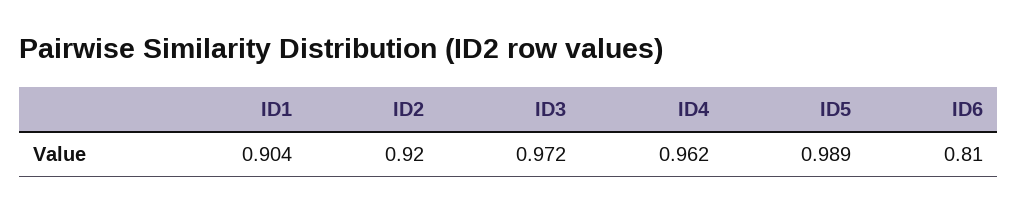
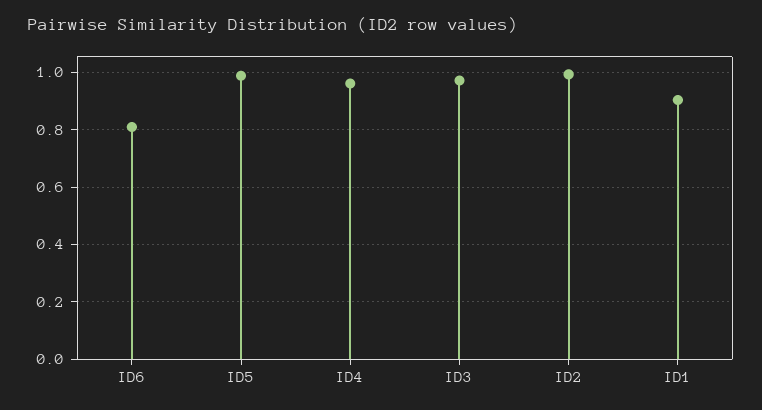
  {
    "ID1": 0.904,
-   "ID2": 0.92,
+   "ID2": 1,
    "ID3": 0.972,
    "ID4": 0.962,
    "ID5": 0.989,
    "ID6": 0.81
  }

